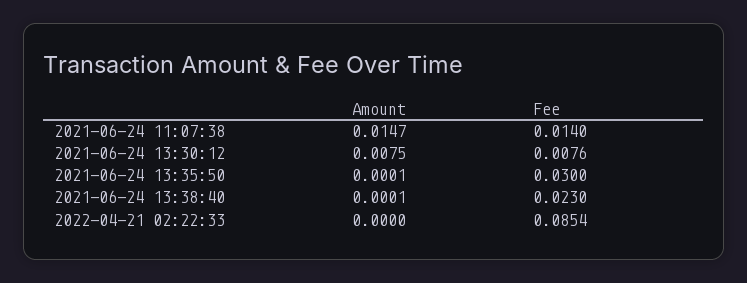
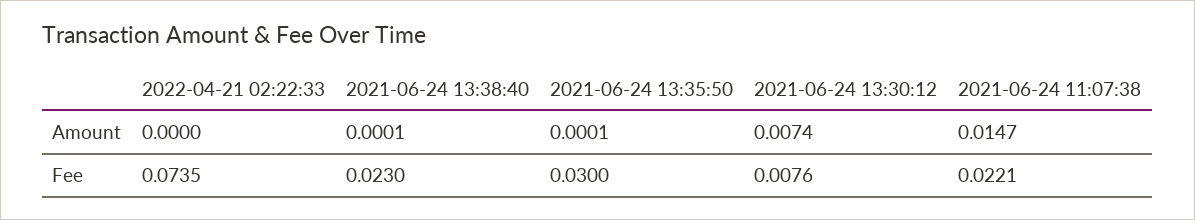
  {
    "Amount": {
      "2021-06-24 11:07:38": 0.0147,
-     "2021-06-24 13:30:12": 0.0075,
+     "2021-06-24 13:30:12": 0.0074,
      "2021-06-24 13:35:50": 0.0001,
      "2021-06-24 13:38:40": 0.0001,
      "2022-04-21 02:22:33": 0
    },
    "Fee": {
-     "2021-06-24 11:07:38": 0.014,
+     "2021-06-24 11:07:38": 0.0221,
      "2021-06-24 13:30:12": 0.0076,
      "2021-06-24 13:35:50": 0.03,
      "2021-06-24 13:38:40": 0.023,
-     "2022-04-21 02:22:33": 0.0854
+     "2022-04-21 02:22:33": 0.0735
    }
  }

